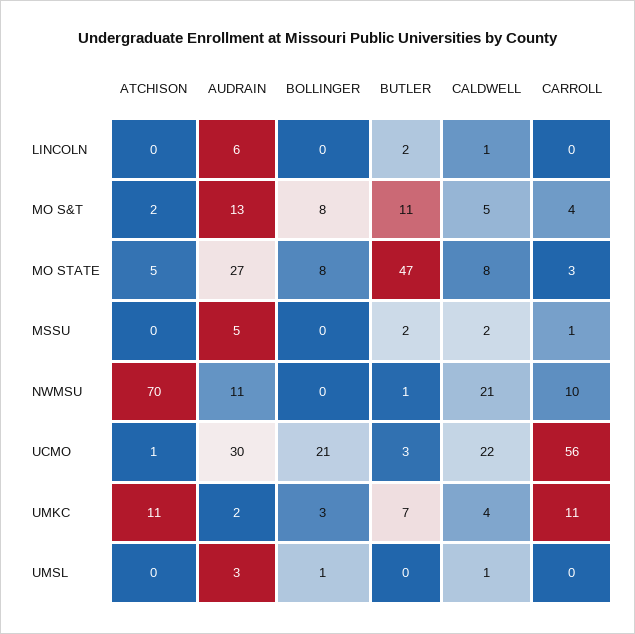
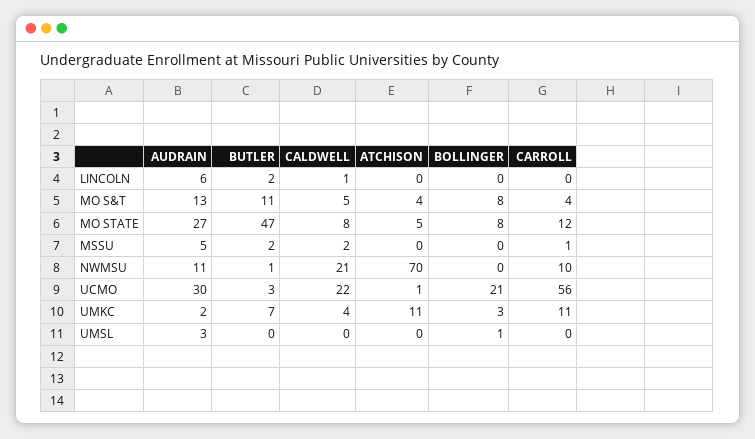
  {
    "ATCHISON": {
      "LINCOLN": 0,
-     "MO S&T": 2,
+     "MO S&T": 4,
      "MO STATE": 5,
      "MSSU": 0,
      "NWMSU": 70,
      "UCMO": 1,
      "UMKC": 11,
      "UMSL": 0
    },
    "AUDRAIN": {
      "LINCOLN": 6,
      "MO S&T": 13,
      "MO STATE": 27,
      "MSSU": 5,
      "NWMSU": 11,
      "UCMO": 30,
      "UMKC": 2,
      "UMSL": 3
    },
    "BOLLINGER": {
      "LINCOLN": 0,
      "MO S&T": 8,
      "MO STATE": 8,
      "MSSU": 0,
      "NWMSU": 0,
      "UCMO": 21,
      "UMKC": 3,
      "UMSL": 1
    },
    "BUTLER": {
      "LINCOLN": 2,
      "MO S&T": 11,
      "MO STATE": 47,
      "MSSU": 2,
      "NWMSU": 1,
      "UCMO": 3,
      "UMKC": 7,
      "UMSL": 0
    },
    "CALDWELL": {
      "LINCOLN": 1,
      "MO S&T": 5,
      "MO STATE": 8,
      "MSSU": 2,
      "NWMSU": 21,
      "UCMO": 22,
      "UMKC": 4,
-     "UMSL": 1
+     "UMSL": 0
    },
    "CARROLL": {
      "LINCOLN": 0,
      "MO S&T": 4,
-     "MO STATE": 3,
+     "MO STATE": 12,
      "MSSU": 1,
      "NWMSU": 10,
      "UCMO": 56,
      "UMKC": 11,
      "UMSL": 0
    }
  }

